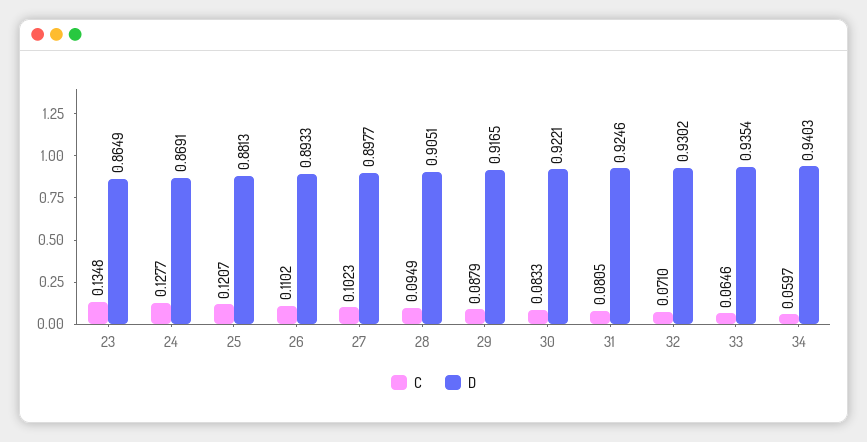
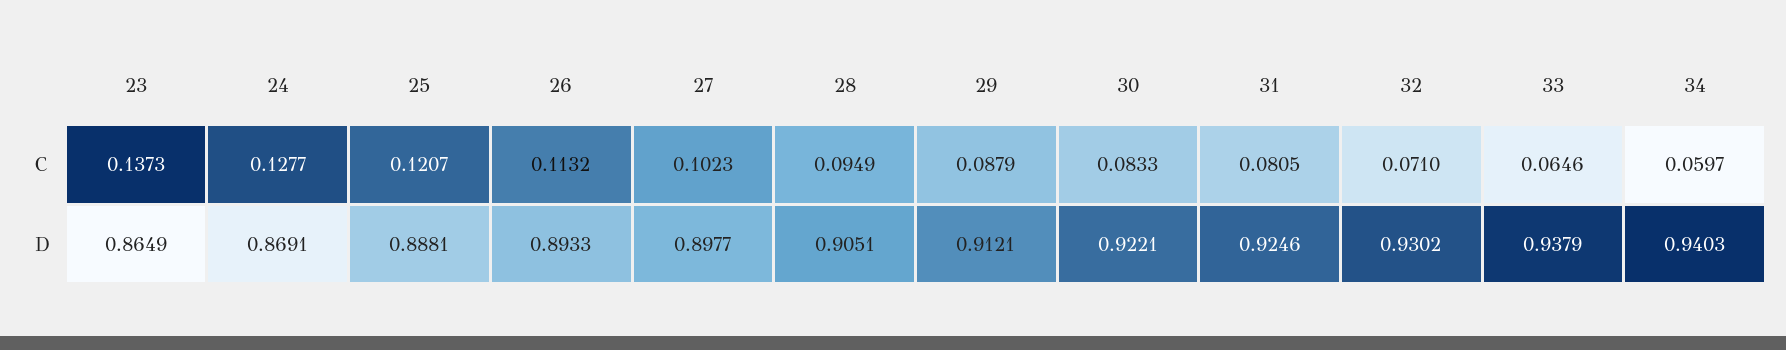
  {
    "C": {
-     "23": 0.1348,
+     "23": 0.1373,
      "24": 0.1277,
      "25": 0.1207,
-     "26": 0.1102,
+     "26": 0.1132,
      "27": 0.1023,
      "28": 0.0949,
      "29": 0.0879,
      "30": 0.0833,
      "31": 0.0805,
      "32": 0.071,
      "33": 0.0646,
      "34": 0.0597
    },
    "D": {
      "23": 0.8649,
      "24": 0.8691,
-     "25": 0.8813,
+     "25": 0.8881,
      "26": 0.8933,
      "27": 0.8977,
      "28": 0.9051,
-     "29": 0.9165,
+     "29": 0.9121,
      "30": 0.9221,
      "31": 0.9246,
      "32": 0.9302,
-     "33": 0.9354,
+     "33": 0.9379,
      "34": 0.9403
    }
  }

